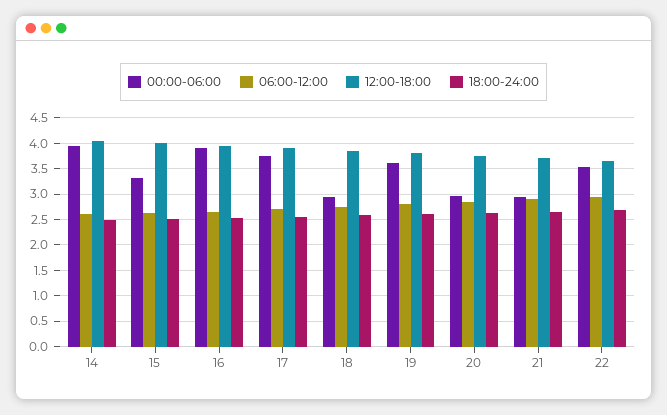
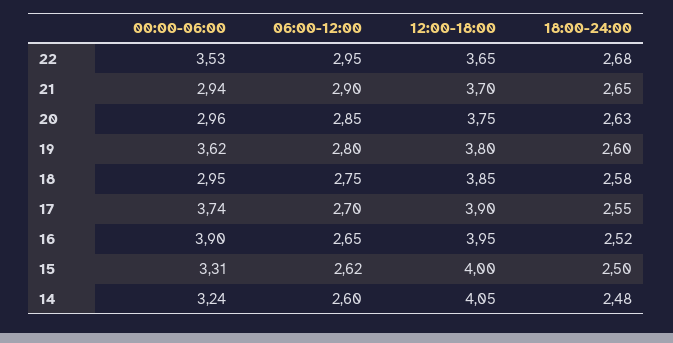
  {
    "00:00-06:00": {
-     "14": 4,
+     "14": 3.24,
      "15": 3.31,
      "16": 3.9,
      "17": 3.74,
      "18": 2.95,
      "19": 3.62,
      "20": 2.96,
      "21": 2.94,
      "22": 3.53
    },
    "06:00-12:00": {
      "14": 2.6,
      "15": 2.62,
      "16": 2.65,
      "17": 2.7,
      "18": 2.75,
      "19": 2.8,
      "20": 2.85,
      "21": 2.9,
      "22": 2.95
    },
    "12:00-18:00": {
      "14": 4.05,
      "15": 4,
      "16": 3.95,
      "17": 3.9,
      "18": 3.85,
      "19": 3.8,
      "20": 3.75,
      "21": 3.7,
      "22": 3.65
    },
    "18:00-24:00": {
      "14": 2.48,
      "15": 2.5,
      "16": 2.52,
      "17": 2.55,
      "18": 2.58,
      "19": 2.6,
      "20": 2.63,
      "21": 2.65,
      "22": 2.68
    }
  }

